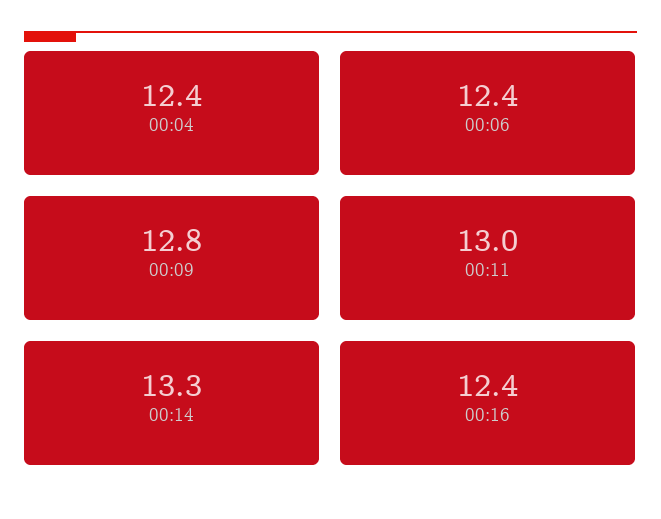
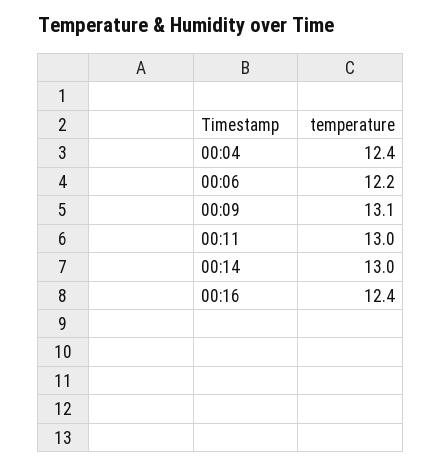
  {
    "00:04": 12.4,
-   "00:06": 12.4,
+   "00:06": 12.2,
-   "00:09": 12.8,
+   "00:09": 13.1,
    "00:11": 13,
-   "00:14": 13.3,
+   "00:14": 13,
    "00:16": 12.4
  }

